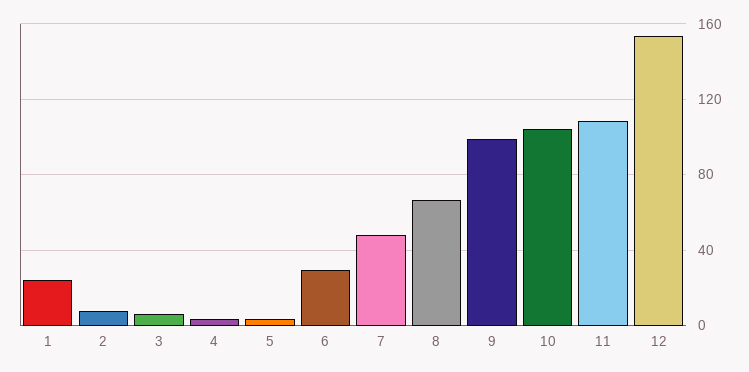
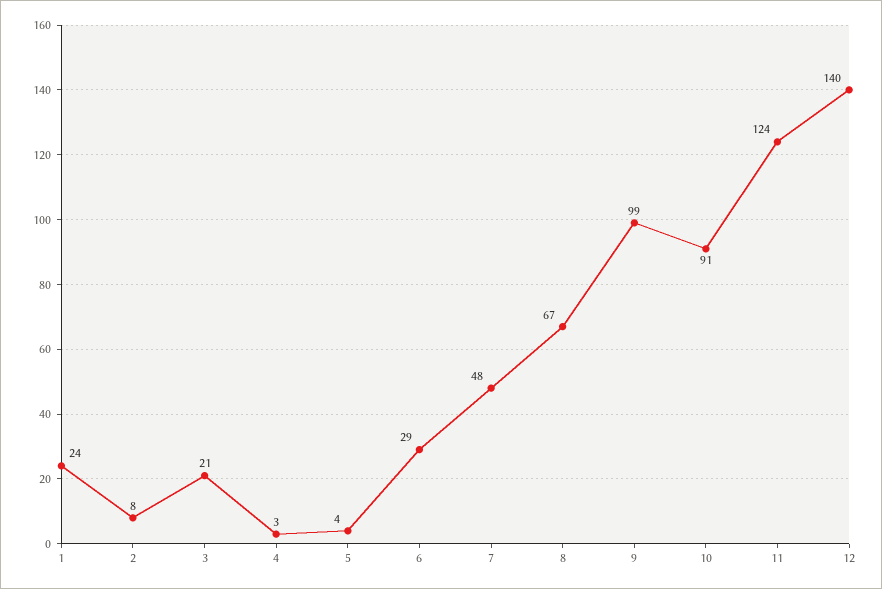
  {
    "1": 24,
    "2": 8,
-   "3": 5,
+   "3": 21,
    "4": 3,
    "5": 4,
    "6": 29,
    "7": 48,
    "8": 67,
    "9": 99,
-   "10": 105,
+   "10": 91,
-   "11": 110,
+   "11": 124,
-   "12": 155
+   "12": 140
  }

